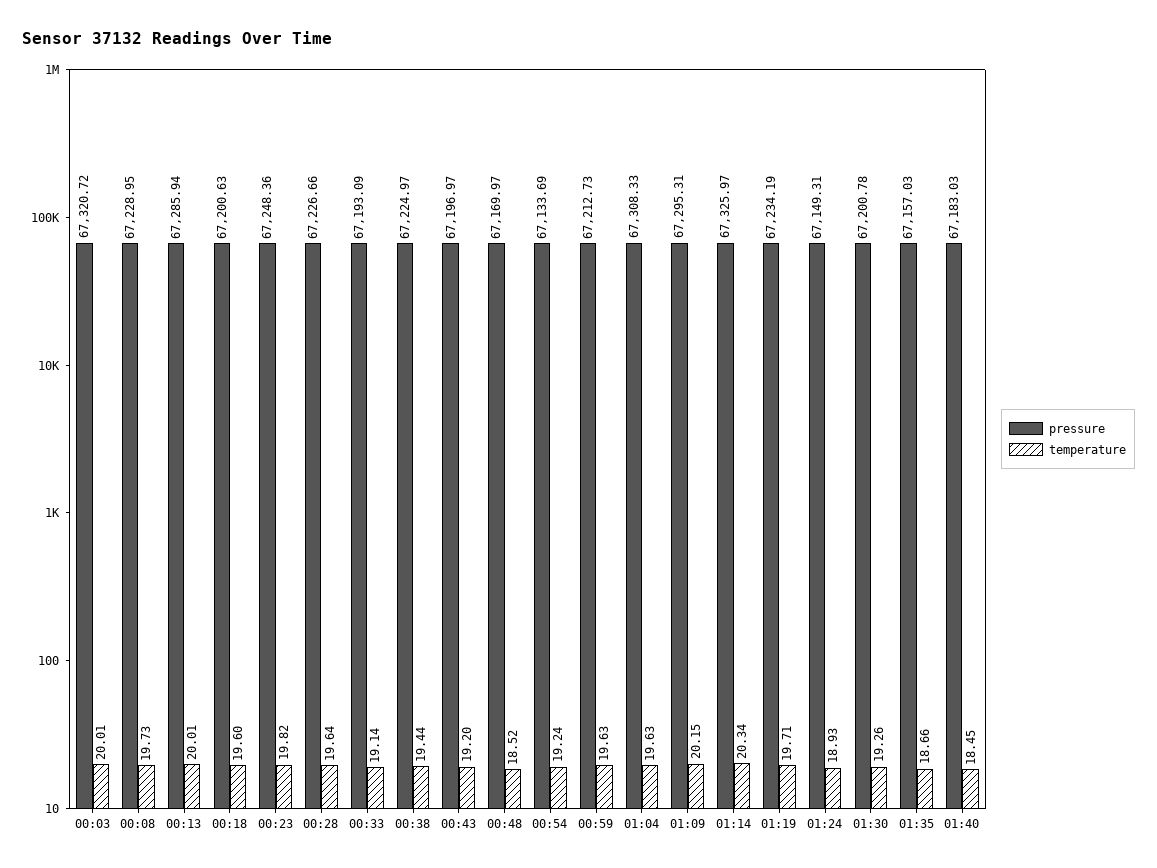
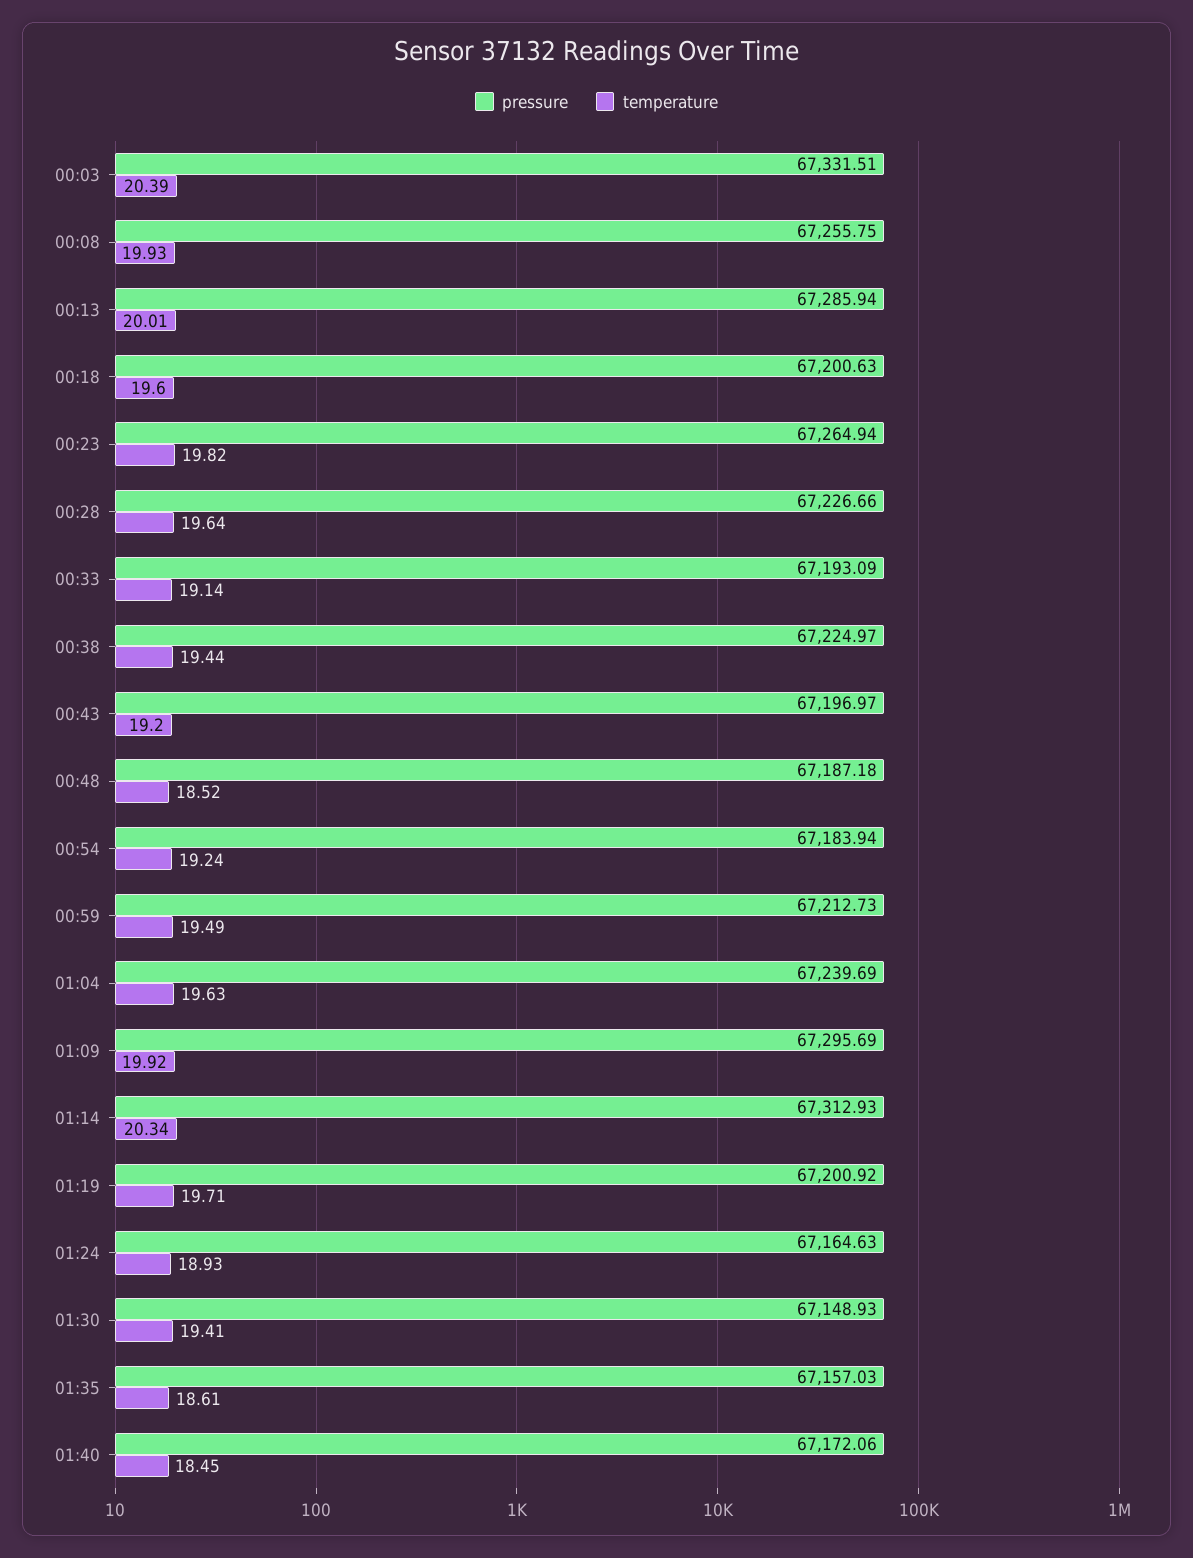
  {
    "pressure": {
-     "00:03": 67320.72,
+     "00:03": 67331.51,
-     "00:08": 67228.95,
+     "00:08": 67255.75,
      "00:13": 67285.94,
      "00:18": 67200.63,
-     "00:23": 67248.36,
+     "00:23": 67264.94,
      "00:28": 67226.66,
      "00:33": 67193.09,
      "00:38": 67224.97,
      "00:43": 67196.97,
-     "00:48": 67169.97,
+     "00:48": 67187.18,
-     "00:54": 67133.69,
+     "00:54": 67183.94,
      "00:59": 67212.73,
-     "01:04": 67308.33,
+     "01:04": 67239.69,
-     "01:09": 67295.31,
+     "01:09": 67295.69,
-     "01:14": 67325.97,
+     "01:14": 67312.93,
-     "01:19": 67234.19,
+     "01:19": 67200.92,
-     "01:24": 67149.31,
+     "01:24": 67164.63,
-     "01:30": 67200.78,
+     "01:30": 67148.93,
      "01:35": 67157.03,
-     "01:40": 67183.03
+     "01:40": 67172.06
    },
    "temperature": {
-     "00:03": 20.01,
+     "00:03": 20.39,
-     "00:08": 19.73,
+     "00:08": 19.93,
      "00:13": 20.01,
      "00:18": 19.6,
      "00:23": 19.82,
      "00:28": 19.64,
      "00:33": 19.14,
      "00:38": 19.44,
      "00:43": 19.2,
      "00:48": 18.52,
      "00:54": 19.24,
-     "00:59": 19.63,
+     "00:59": 19.49,
      "01:04": 19.63,
-     "01:09": 20.15,
+     "01:09": 19.92,
      "01:14": 20.34,
      "01:19": 19.71,
      "01:24": 18.93,
-     "01:30": 19.26,
+     "01:30": 19.41,
-     "01:35": 18.66,
+     "01:35": 18.61,
      "01:40": 18.45
    }
  }

